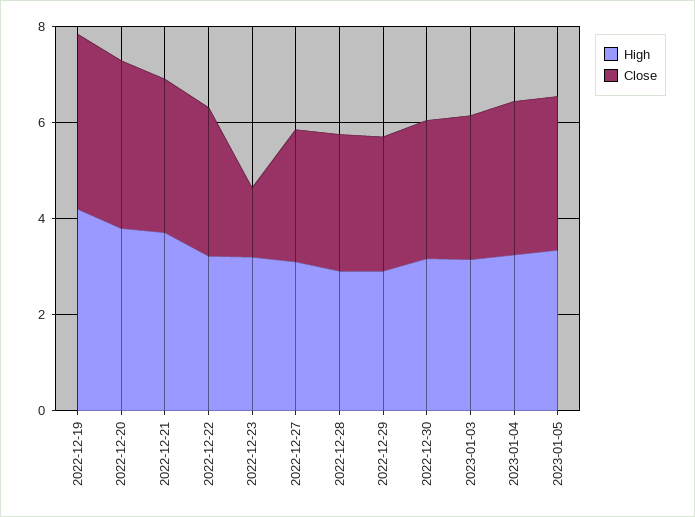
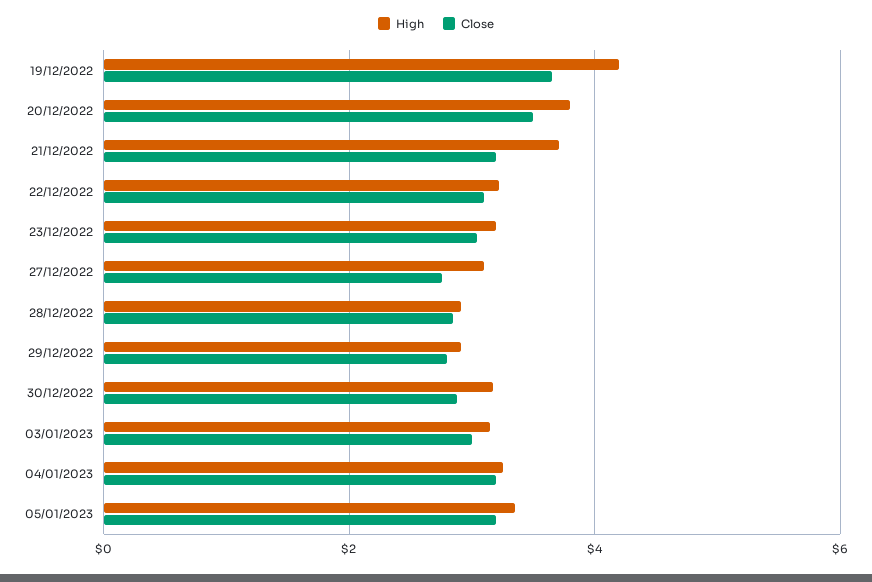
  {
    "High": {
      "2022-12-19": 4.2,
      "2022-12-20": 3.8,
      "2022-12-21": 3.8,
      "2022-12-22": 3.2,
      "2022-12-23": 3.2,
      "2022-12-27": 3.2,
      "2022-12-28": 3,
      "2022-12-29": 3,
      "2022-12-30": 3.2,
      "2023-01-03": 3.2,
      "2023-01-04": 3.2,
      "2023-01-05": 3.4
    },
    "Close": {
      "2022-12-19": 3.6,
      "2022-12-20": 3.6,
      "2022-12-21": 3.2,
      "2022-12-22": 3.2,
-     "2022-12-23": 1.5,
+     "2022-12-23": 3,
      "2022-12-27": 2.8,
      "2022-12-28": 2.8,
      "2022-12-29": 2.8,
      "2022-12-30": 2.8,
      "2023-01-03": 3,
      "2023-01-04": 3.2,
      "2023-01-05": 3.2
    }
  }

